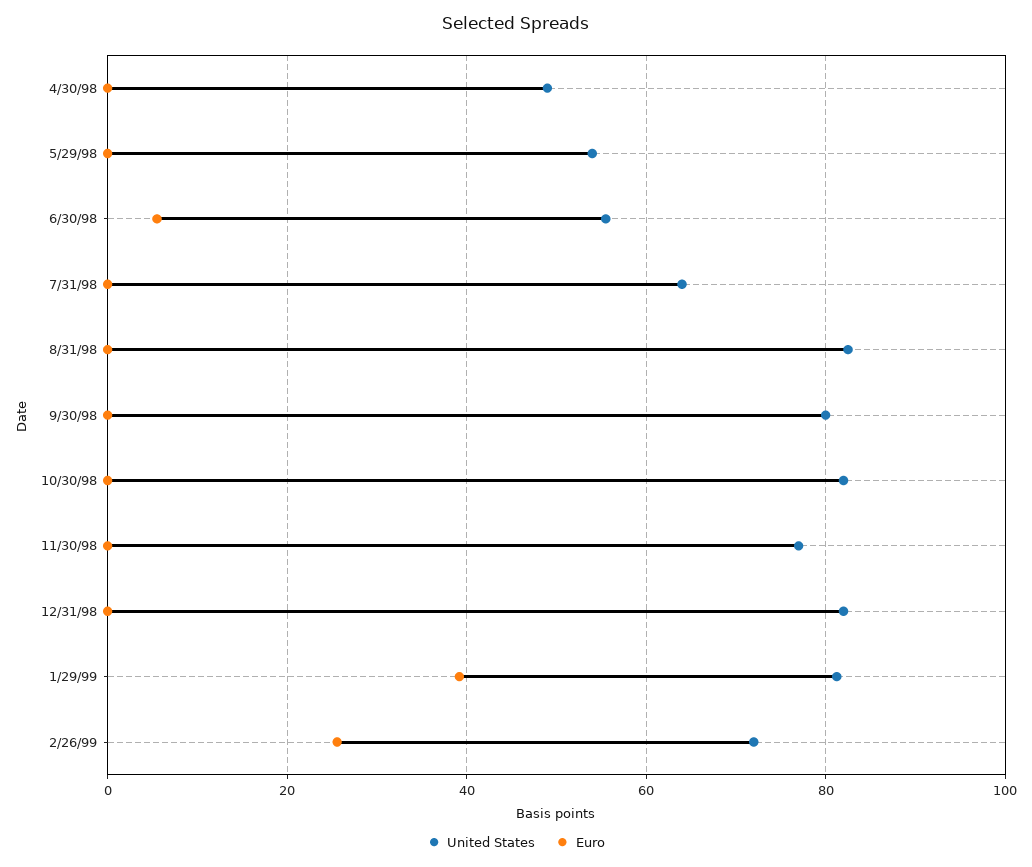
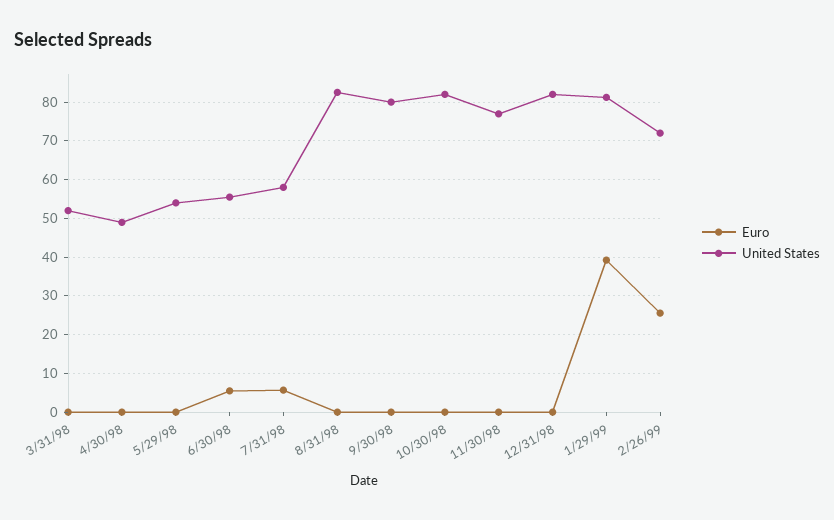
  {
    "United States": {
      "4/30/98": 50,
      "5/29/98": 54,
      "6/30/98": 56,
-     "7/31/98": 64,
+     "7/31/98": 58,
      "8/31/98": 82,
      "9/30/98": 80,
      "10/30/98": 82,
      "11/30/98": 78,
      "12/31/98": 82,
      "1/29/99": 82,
-     "2/26/99": 72
+     "2/26/99": 72,
+     "3/31/98": 52
    },
    "Euro": {
      "4/30/98": 0,
      "5/29/98": 0,
      "6/30/98": 6,
-     "7/31/98": 0,
+     "7/31/98": 6,
      "8/31/98": 0,
      "9/30/98": 0,
      "10/30/98": 0,
      "11/30/98": 0,
      "12/31/98": 0,
      "1/29/99": 40,
-     "2/26/99": 26
+     "2/26/99": 26,
+     "3/31/98": 0
    }
  }

